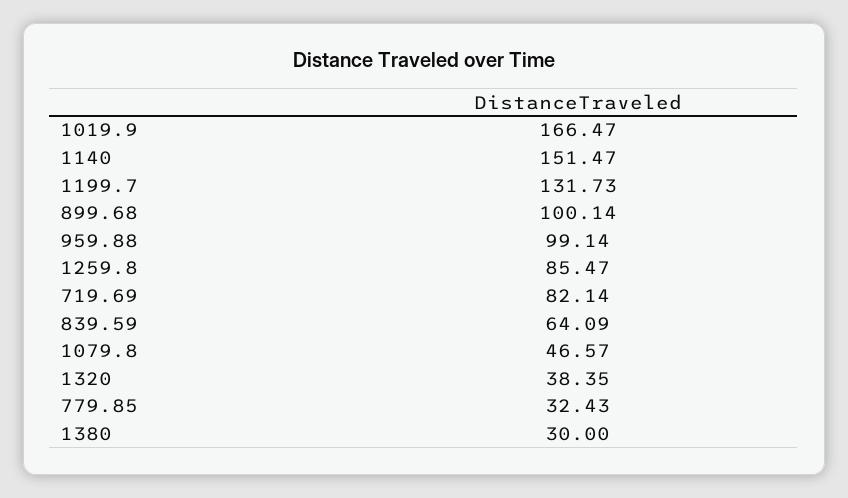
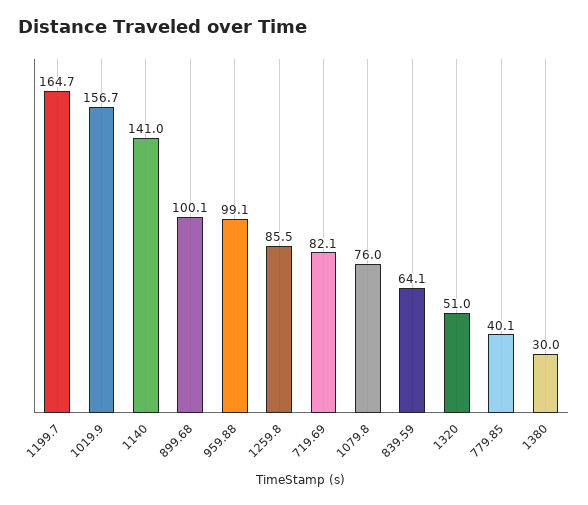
  {
-   "1019.9": 166.47,
+   "1019.9": 156.7,
-   "1140": 151.47,
+   "1140": 141,
-   "1199.7": 131.73,
+   "1199.7": 164.7,
    "899.68": 100.14,
    "959.88": 99.14,
    "1259.8": 85.47,
    "719.69": 82.14,
    "839.59": 64.09,
-   "1079.8": 46.57,
+   "1079.8": 76,
-   "1320": 38.35,
+   "1320": 51,
-   "779.85": 32.43,
+   "779.85": 40.1,
    "1380": 30
  }

